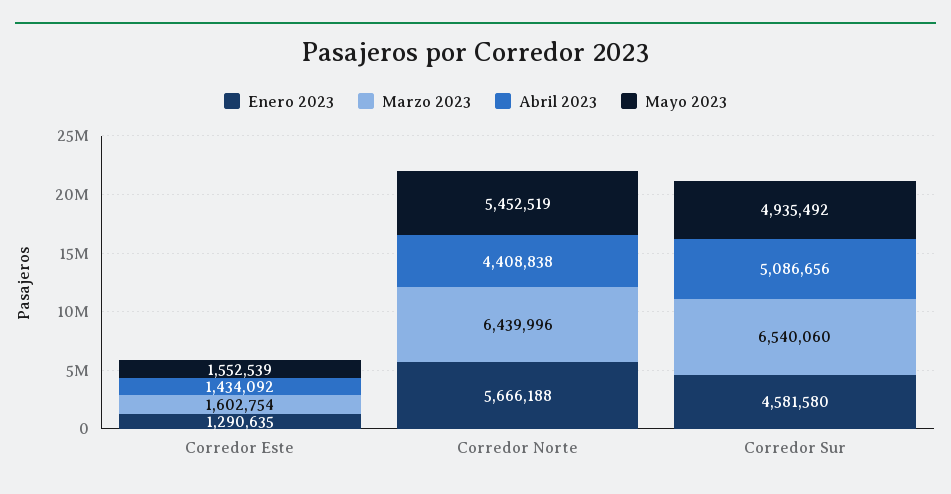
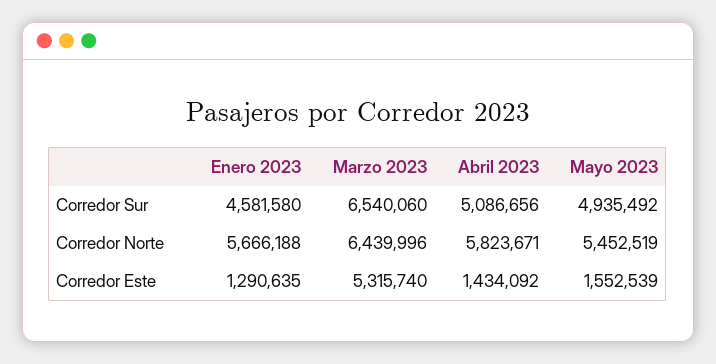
  {
    "Enero 2023": {
      "Corredor Este": 1290635,
      "Corredor Norte": 5666188,
      "Corredor Sur": 4581580
    },
    "Marzo 2023": {
-     "Corredor Este": 1602754,
+     "Corredor Este": 5315740,
      "Corredor Norte": 6439996,
      "Corredor Sur": 6540060
    },
    "Abril 2023": {
      "Corredor Este": 1434092,
-     "Corredor Norte": 4408838,
+     "Corredor Norte": 5823671,
      "Corredor Sur": 5086656
    },
    "Mayo 2023": {
      "Corredor Este": 1552539,
      "Corredor Norte": 5452519,
      "Corredor Sur": 4935492
    }
  }

